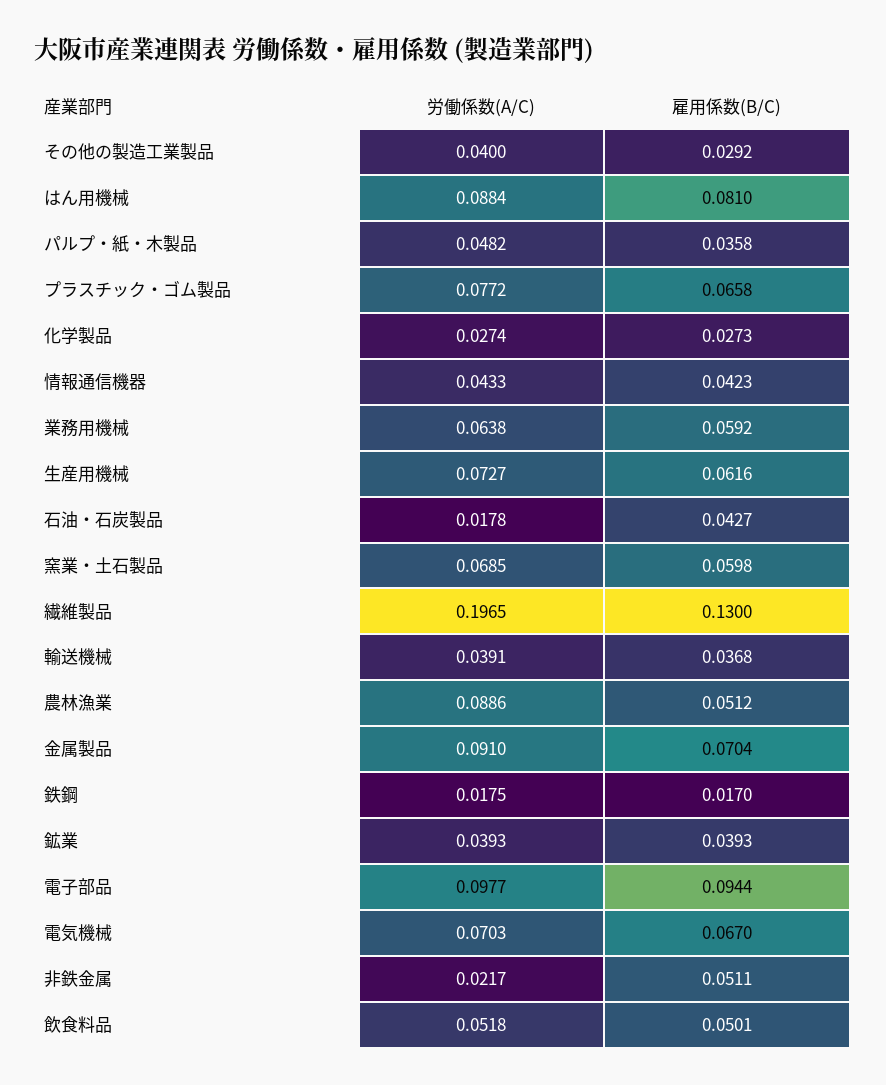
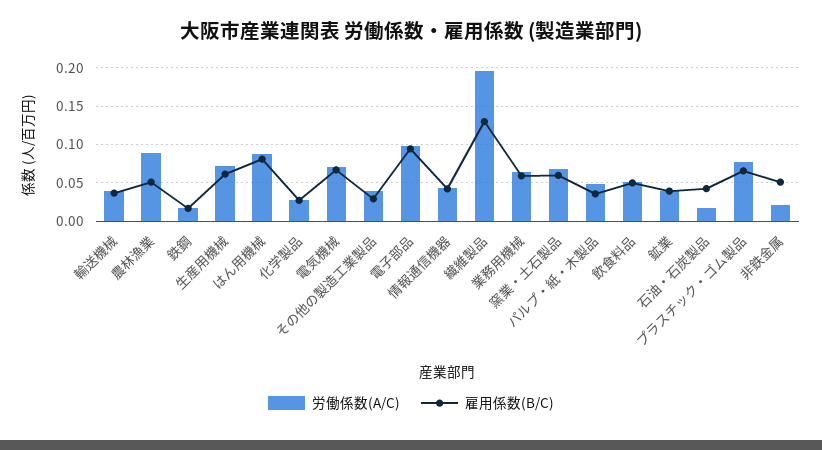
  {
    "労働係数(A/C)": {
      "その他の製造工業製品": 0.04,
      "はん用機械": 0.0884,
      "パルプ・紙・木製品": 0.0482,
      "プラスチック・ゴム製品": 0.0772,
      "化学製品": 0.0274,
      "情報通信機器": 0.0433,
      "業務用機械": 0.0638,
      "生産用機械": 0.0727,
      "石油・石炭製品": 0.0178,
      "窯業・土石製品": 0.0685,
      "繊維製品": 0.1965,
      "輸送機械": 0.0391,
      "農林漁業": 0.0886,
-     "金属製品": 0.091,
      "鉄鋼": 0.0175,
      "鉱業": 0.0393,
      "電子部品": 0.0977,
      "電気機械": 0.0703,
      "非鉄金属": 0.0217,
      "飲食料品": 0.0518
    },
    "雇用係数(B/C)": {
      "その他の製造工業製品": 0.0292,
      "はん用機械": 0.081,
      "パルプ・紙・木製品": 0.0358,
      "プラスチック・ゴム製品": 0.0658,
      "化学製品": 0.0273,
      "情報通信機器": 0.0423,
      "業務用機械": 0.0592,
      "生産用機械": 0.0616,
      "石油・石炭製品": 0.0427,
      "窯業・土石製品": 0.0598,
      "繊維製品": 0.13,
      "輸送機械": 0.0368,
      "農林漁業": 0.0512,
-     "金属製品": 0.0704,
      "鉄鋼": 0.017,
      "鉱業": 0.0393,
      "電子部品": 0.0944,
      "電気機械": 0.067,
      "非鉄金属": 0.0511,
      "飲食料品": 0.0501
    }
  }

